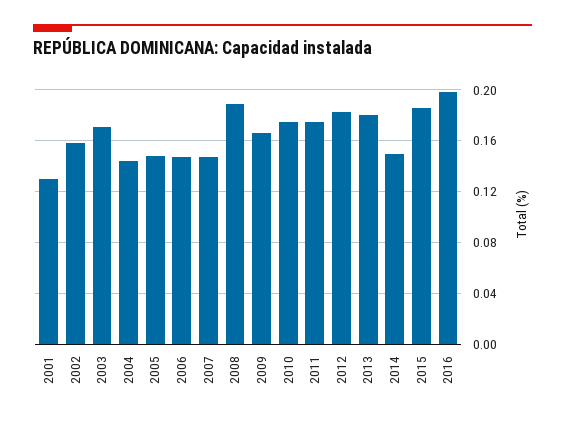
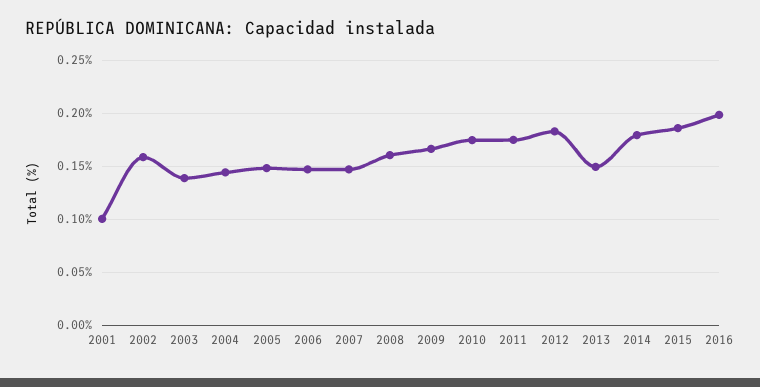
  {
-   "2001": 0.13,
+   "2001": 0.1,
    "2002": 0.16,
-   "2003": 0.17,
+   "2003": 0.14,
    "2004": 0.145,
    "2005": 0.15,
    "2006": 0.145,
    "2007": 0.145,
-   "2008": 0.19,
+   "2008": 0.16,
    "2009": 0.165,
    "2010": 0.175,
    "2011": 0.175,
    "2012": 0.185,
-   "2013": 0.18,
+   "2013": 0.15,
-   "2014": 0.15,
+   "2014": 0.18,
    "2015": 0.185,
    "2016": 0.2
  }

